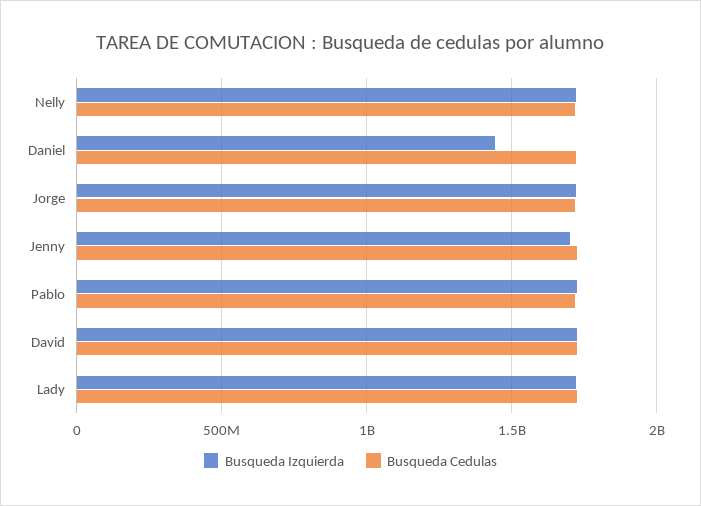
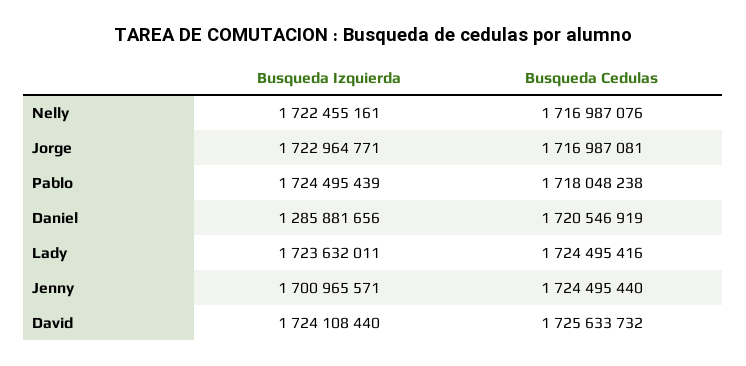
  {
    "Busqueda Izquierda": {
      "Nelly": 1722455161,
-     "Daniel": 1450000000,
+     "Daniel": 1285881656,
      "Jorge": 1722964771,
      "Jenny": 1700965571,
      "Pablo": 1724495439,
      "David": 1724108440,
      "Lady": 1723632011
    },
    "Busqueda Cedulas": {
      "Nelly": 1716987076,
      "Daniel": 1720546919,
      "Jorge": 1716987081,
      "Jenny": 1724495440,
      "Pablo": 1718048238,
      "David": 1725633732,
      "Lady": 1724495416
    }
  }

